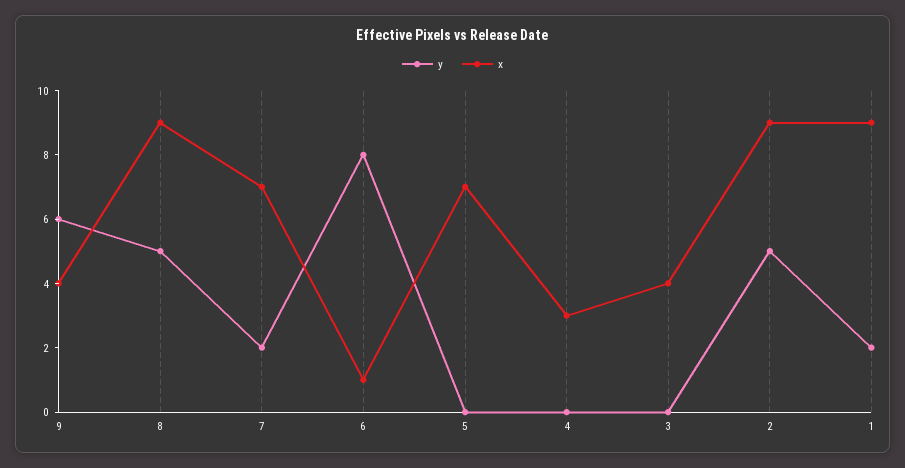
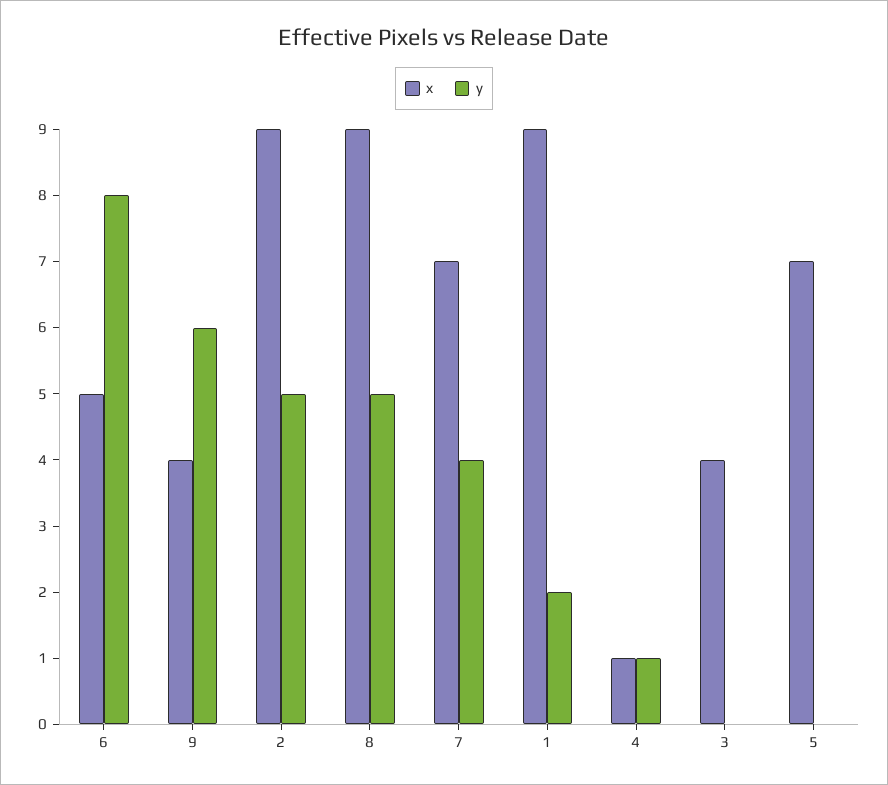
  {
    "y": {
      "9": 6,
      "8": 5,
-     "7": 2,
+     "7": 4,
      "6": 8,
      "5": 0,
-     "4": 0,
+     "4": 1,
      "3": 0,
      "2": 5,
      "1": 2
    },
    "x": {
      "9": 4,
      "8": 9,
      "7": 7,
-     "6": 1,
+     "6": 5,
      "5": 7,
-     "4": 3,
+     "4": 1,
      "3": 4,
      "2": 9,
      "1": 9
    }
  }

